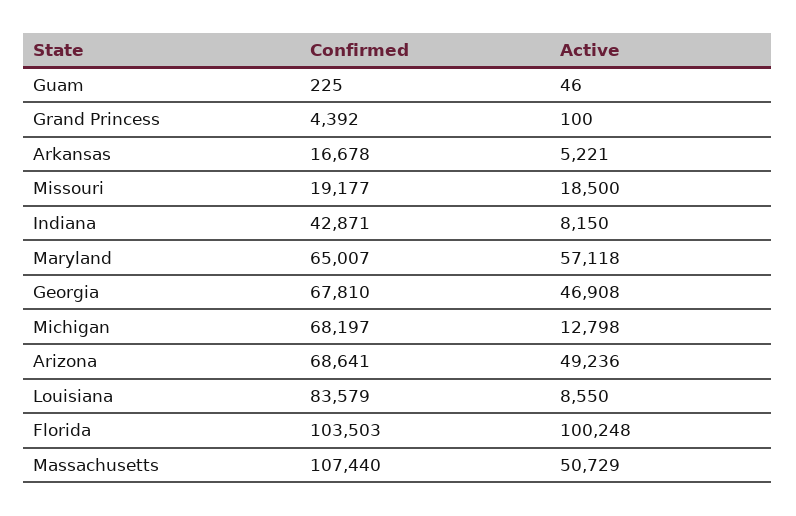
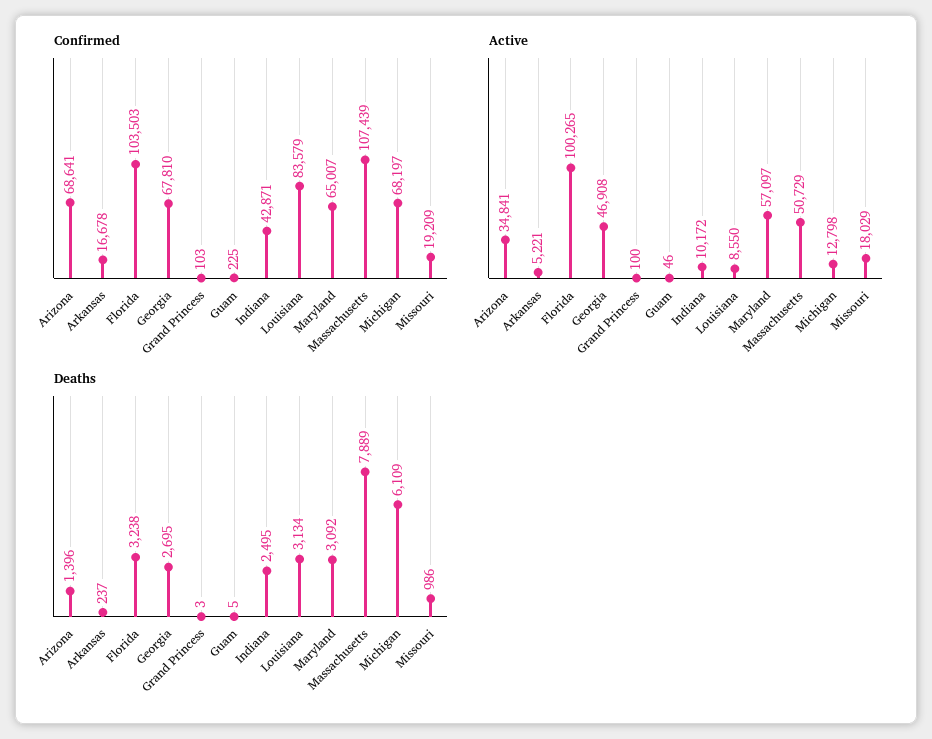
  {
    "Confirmed": {
      "Guam": 225,
-     "Grand Princess": 4392,
+     "Grand Princess": 103,
      "Arkansas": 16678,
-     "Missouri": 19177,
+     "Missouri": 19209,
      "Indiana": 42871,
      "Maryland": 65007,
      "Georgia": 67810,
      "Michigan": 68197,
      "Arizona": 68641,
      "Louisiana": 83579,
      "Florida": 103503,
-     "Massachusetts": 107440
+     "Massachusetts": 107439
    },
    "Active": {
      "Guam": 46,
      "Grand Princess": 100,
      "Arkansas": 5221,
-     "Missouri": 18500,
+     "Missouri": 18029,
-     "Indiana": 8150,
+     "Indiana": 10172,
-     "Maryland": 57118,
+     "Maryland": 57097,
      "Georgia": 46908,
      "Michigan": 12798,
-     "Arizona": 49236,
+     "Arizona": 34841,
      "Louisiana": 8550,
-     "Florida": 100248,
+     "Florida": 100265,
      "Massachusetts": 50729
-   }
+   },
+   "Deaths": {
+     "Arizona": 1396,
+     "Arkansas": 237,
+     "Florida": 3238,
+     "Georgia": 2695,
+     "Grand Princess": 3,
+     "Guam": 5,
+     "Indiana": 2495,
+     "Louisiana": 3134,
+     "Maryland": 3092,
+     "Massachusetts": 7889,
+     "Michigan": 6109,
+     "Missouri": 986
+   }
  }

